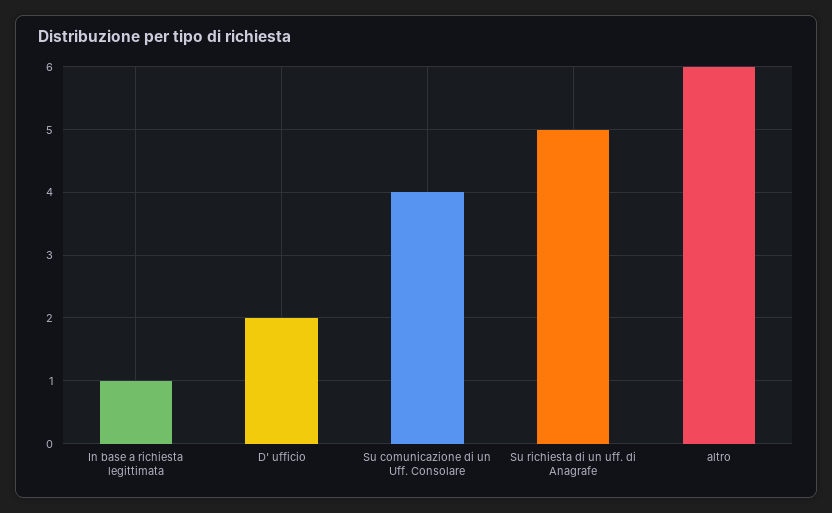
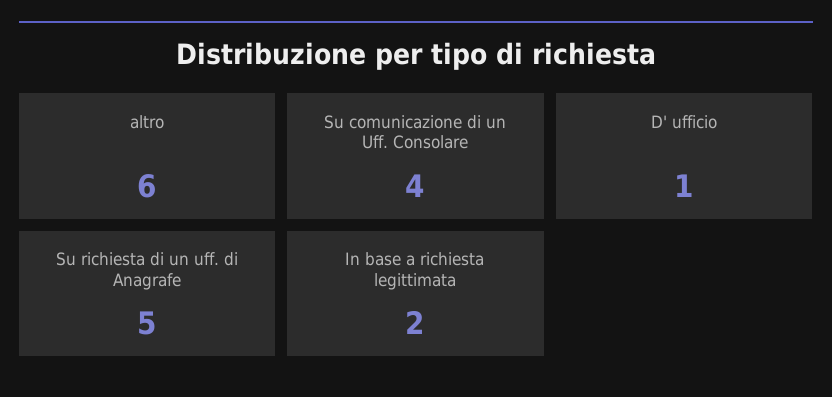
  {
-   "In base a richiesta legittimata": 1,
+   "In base a richiesta legittimata": 2,
-   "D' ufficio": 2,
+   "D' ufficio": 1,
    "Su comunicazione di un Uff. Consolare": 4,
    "Su richiesta di un uff. di Anagrafe": 5,
    "altro": 6
  }

